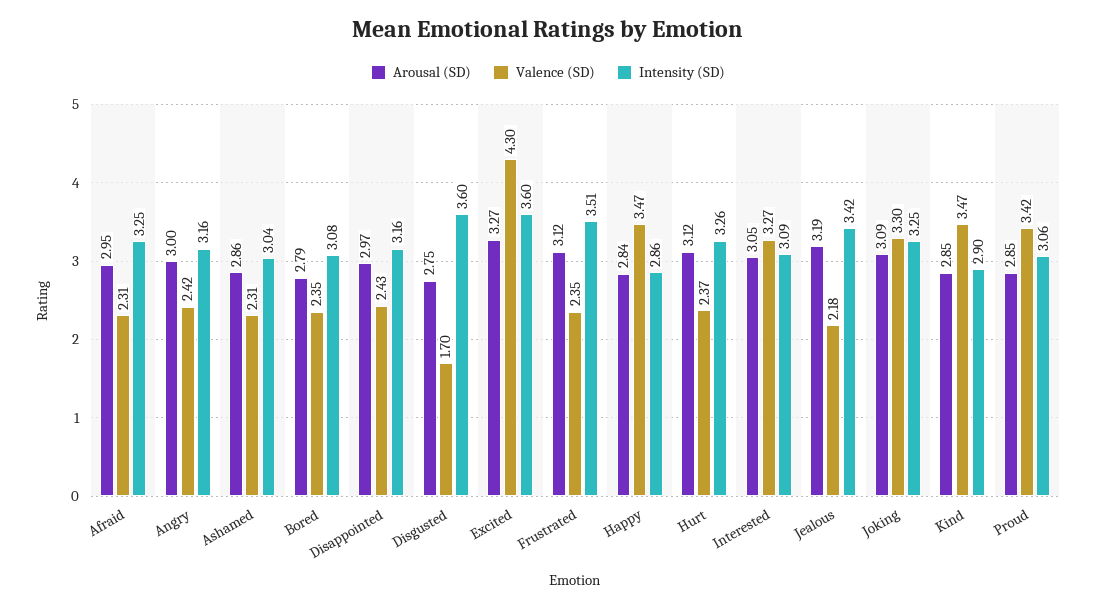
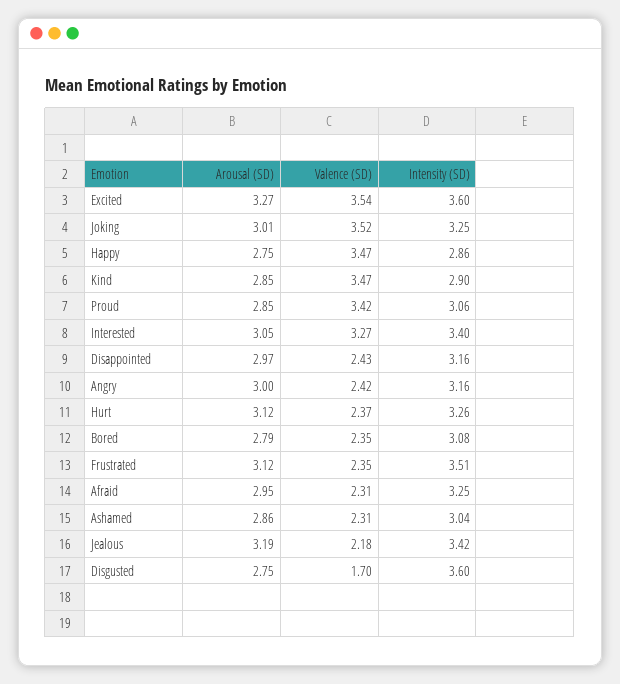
  {
    "Arousal (SD)": {
      "Afraid": 2.95,
      "Angry": 3,
      "Ashamed": 2.86,
      "Bored": 2.79,
      "Disappointed": 2.97,
      "Disgusted": 2.75,
      "Excited": 3.27,
      "Frustrated": 3.12,
-     "Happy": 2.84,
+     "Happy": 2.75,
      "Hurt": 3.12,
      "Interested": 3.05,
      "Jealous": 3.19,
-     "Joking": 3.09,
+     "Joking": 3.01,
      "Kind": 2.85,
      "Proud": 2.85
    },
    "Valence (SD)": {
      "Afraid": 2.31,
      "Angry": 2.42,
      "Ashamed": 2.31,
      "Bored": 2.35,
      "Disappointed": 2.43,
      "Disgusted": 1.7,
-     "Excited": 4.3,
+     "Excited": 3.54,
      "Frustrated": 2.35,
      "Happy": 3.47,
      "Hurt": 2.37,
      "Interested": 3.27,
      "Jealous": 2.18,
-     "Joking": 3.3,
+     "Joking": 3.52,
      "Kind": 3.47,
      "Proud": 3.42
    },
    "Intensity (SD)": {
      "Afraid": 3.25,
      "Angry": 3.16,
      "Ashamed": 3.04,
      "Bored": 3.08,
      "Disappointed": 3.16,
      "Disgusted": 3.6,
      "Excited": 3.6,
      "Frustrated": 3.51,
      "Happy": 2.86,
      "Hurt": 3.26,
-     "Interested": 3.09,
+     "Interested": 3.4,
      "Jealous": 3.42,
      "Joking": 3.25,
      "Kind": 2.9,
      "Proud": 3.06
    }
  }

